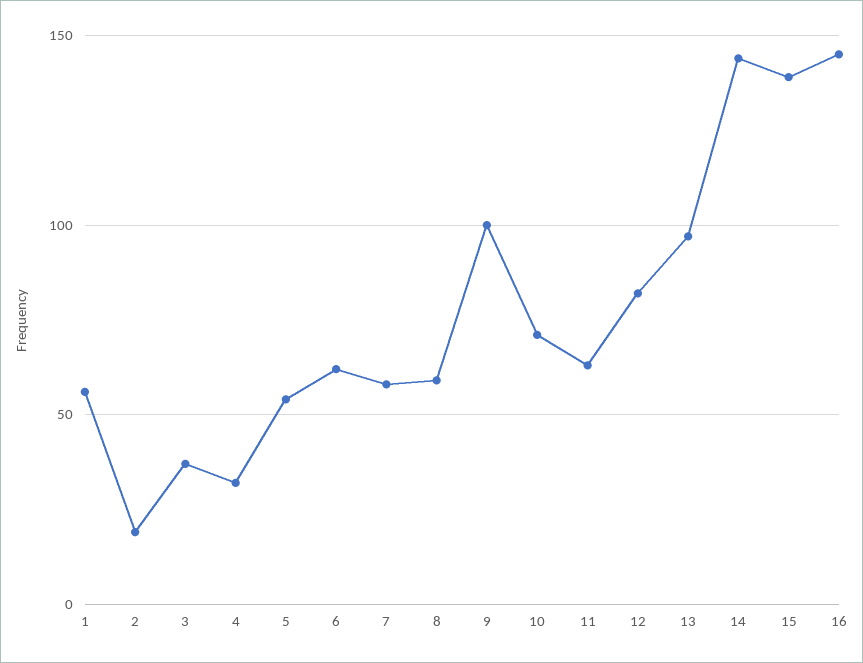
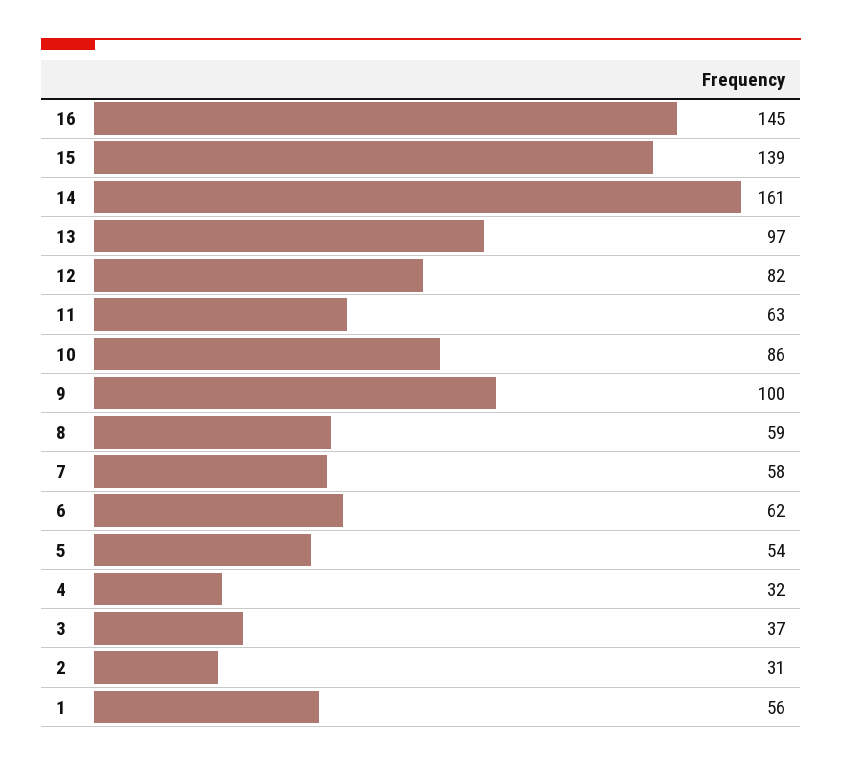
  {
    "1": 56,
-   "2": 20,
+   "2": 31,
    "3": 37,
    "4": 32,
    "5": 54,
    "6": 62,
    "7": 58,
    "8": 59,
    "9": 100,
-   "10": 70,
+   "10": 86,
    "11": 63,
    "12": 82,
    "13": 97,
-   "14": 145,
+   "14": 161,
    "15": 139,
    "16": 145
  }

